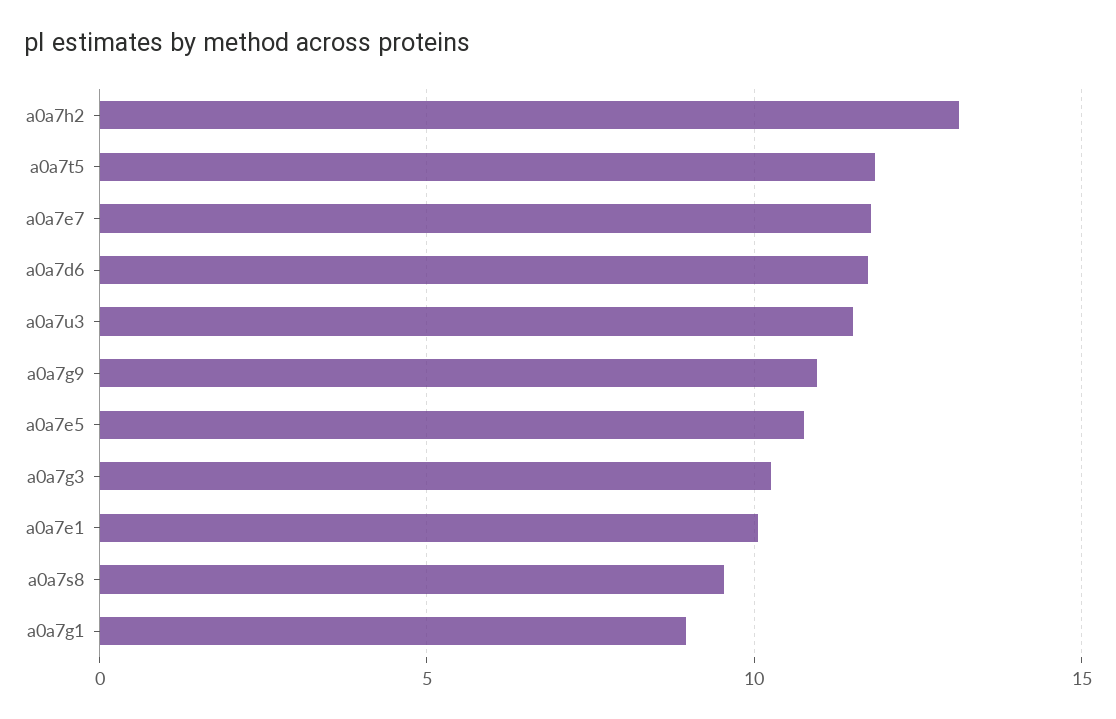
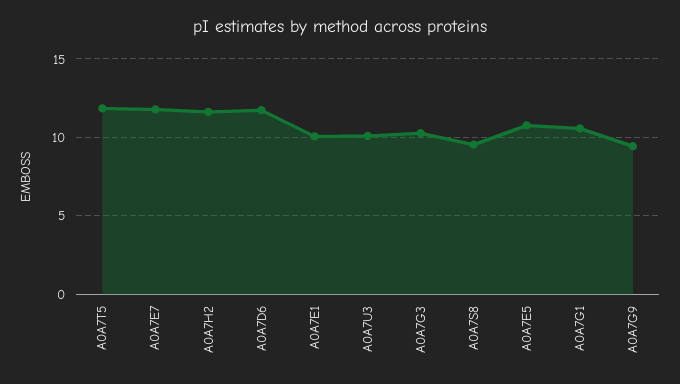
  {
-   "a0a7h2": 13,
+   "a0a7h2": 11.5,
    "a0a7t5": 12,
    "a0a7e7": 12,
    "a0a7d6": 11.5,
-   "a0a7u3": 11.5,
+   "a0a7u3": 10,
-   "a0a7g9": 11,
+   "a0a7g9": 9.5,
    "a0a7e5": 11,
    "a0a7g3": 10.5,
    "a0a7e1": 10,
    "a0a7s8": 9.5,
-   "a0a7g1": 9
+   "a0a7g1": 10.5
  }

